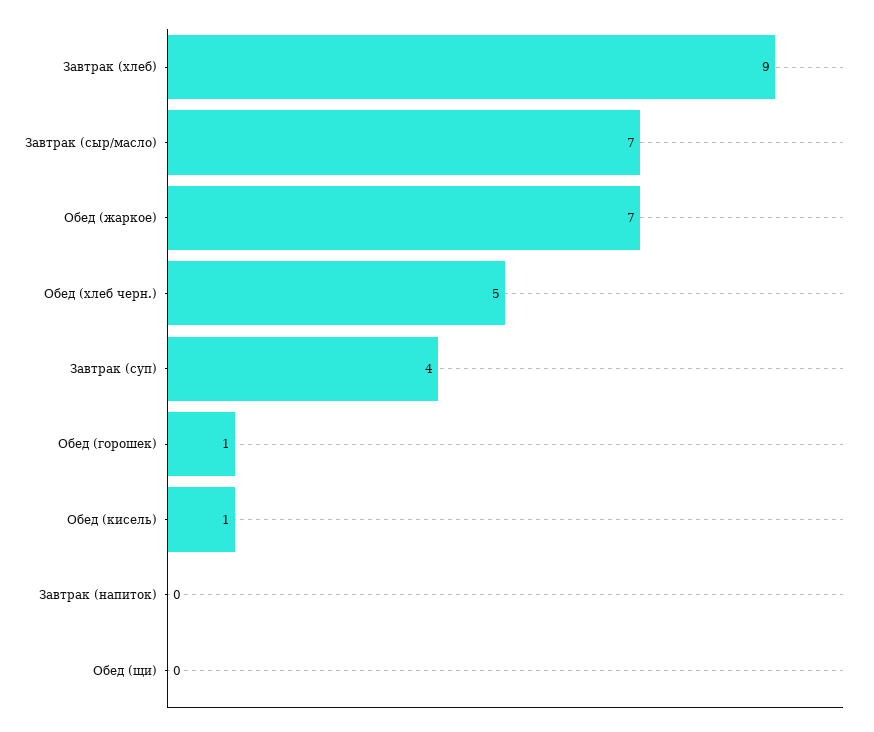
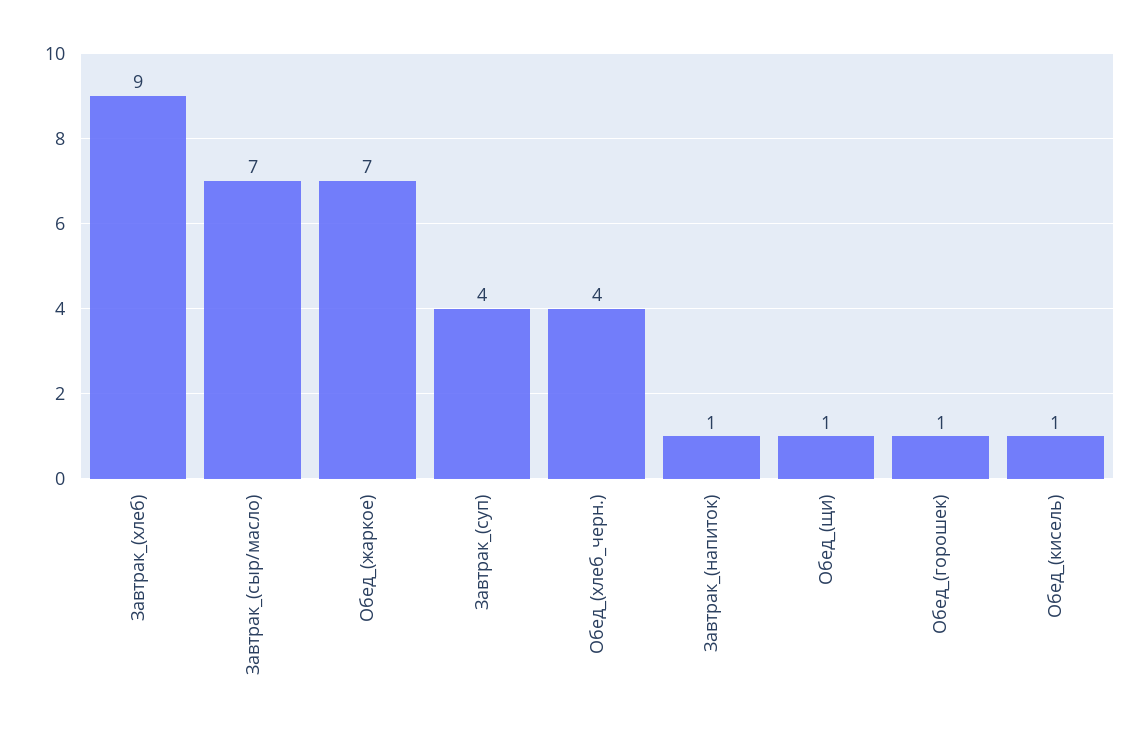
  {
    "Завтрак (хлеб)": 9,
    "Завтрак (сыр/масло)": 7,
    "Обед (жаркое)": 7,
-   "Обед (хлеб черн.)": 5,
+   "Обед (хлеб черн.)": 4,
    "Завтрак (суп)": 4,
    "Обед (горошек)": 1,
    "Обед (кисель)": 1,
-   "Завтрак (напиток)": 0,
+   "Завтрак (напиток)": 1,
-   "Обед (щи)": 0
+   "Обед (щи)": 1
  }

